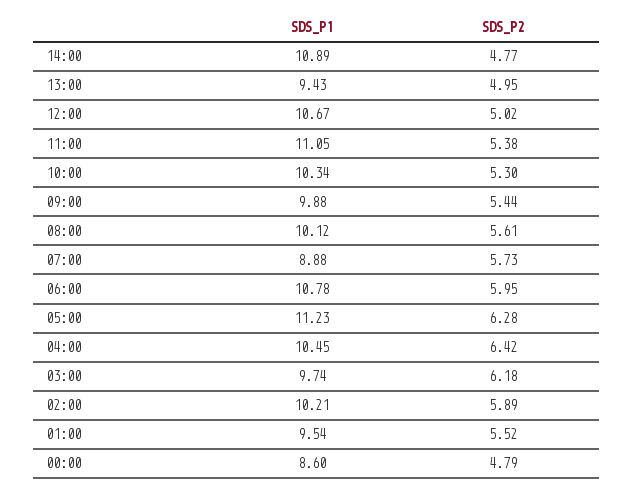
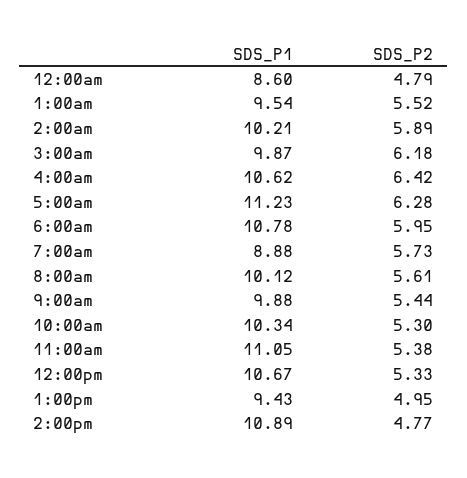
  {
    "SDS_P1": {
      "14:00": 10.89,
      "13:00": 9.43,
      "12:00": 10.67,
      "11:00": 11.05,
      "10:00": 10.34,
      "09:00": 9.88,
      "08:00": 10.12,
      "07:00": 8.88,
      "06:00": 10.78,
      "05:00": 11.23,
-     "04:00": 10.45,
+     "04:00": 10.62,
-     "03:00": 9.74,
+     "03:00": 9.87,
      "02:00": 10.21,
      "01:00": 9.54,
      "00:00": 8.6
    },
    "SDS_P2": {
      "14:00": 4.77,
      "13:00": 4.95,
-     "12:00": 5.02,
+     "12:00": 5.33,
      "11:00": 5.38,
      "10:00": 5.3,
      "09:00": 5.44,
      "08:00": 5.61,
      "07:00": 5.73,
      "06:00": 5.95,
      "05:00": 6.28,
      "04:00": 6.42,
      "03:00": 6.18,
      "02:00": 5.89,
      "01:00": 5.52,
      "00:00": 4.79
    }
  }

